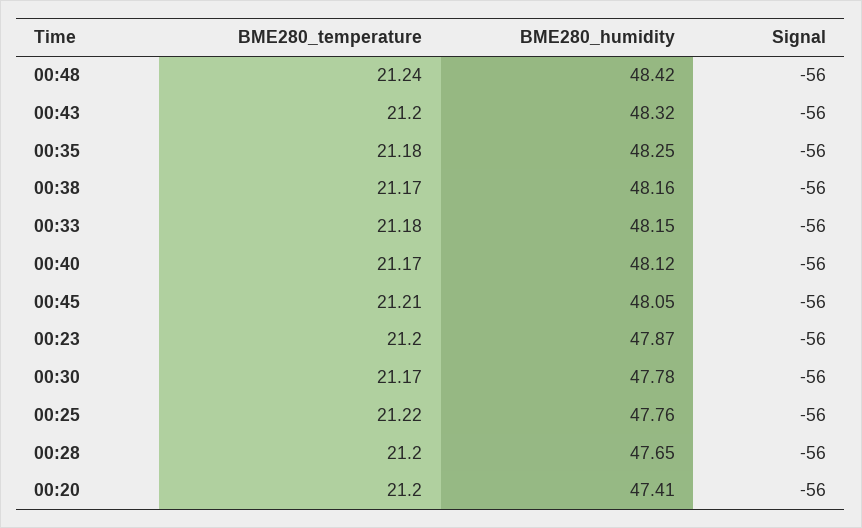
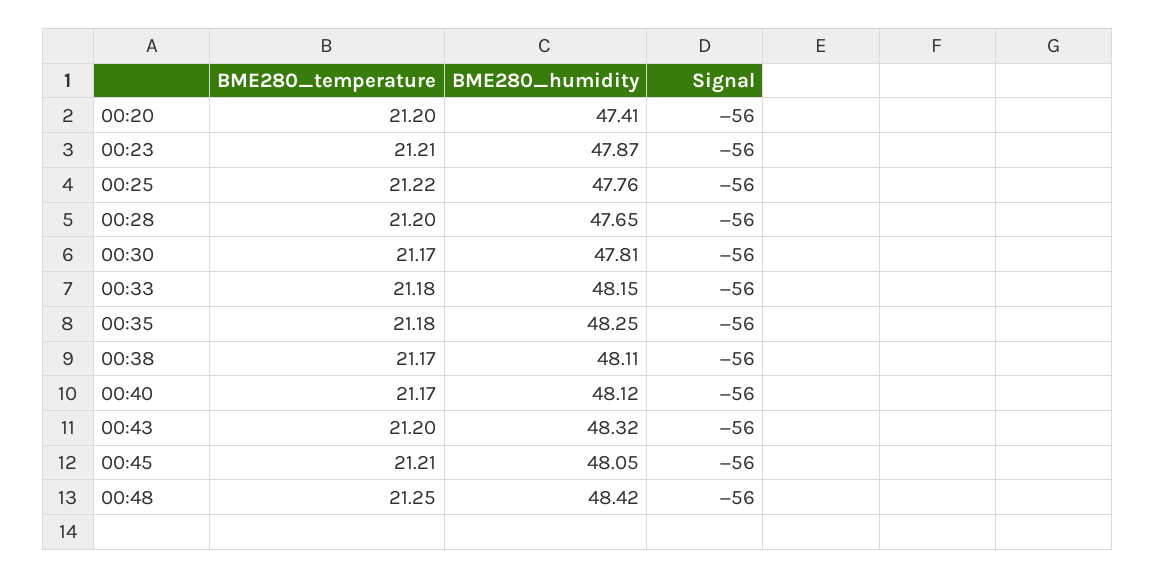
  {
    "BME280_temperature": {
-     "00:48": 21.24,
+     "00:48": 21.25,
      "00:43": 21.2,
      "00:35": 21.18,
      "00:38": 21.17,
      "00:33": 21.18,
      "00:40": 21.17,
      "00:45": 21.21,
-     "00:23": 21.2,
+     "00:23": 21.21,
      "00:30": 21.17,
      "00:25": 21.22,
      "00:28": 21.2,
      "00:20": 21.2
    },
    "BME280_humidity": {
      "00:48": 48.42,
      "00:43": 48.32,
      "00:35": 48.25,
-     "00:38": 48.16,
+     "00:38": 48.11,
      "00:33": 48.15,
      "00:40": 48.12,
      "00:45": 48.05,
      "00:23": 47.87,
-     "00:30": 47.78,
+     "00:30": 47.81,
      "00:25": 47.76,
      "00:28": 47.65,
      "00:20": 47.41
    },
    "Signal": {
      "00:48": -56,
      "00:43": -56,
      "00:35": -56,
      "00:38": -56,
      "00:33": -56,
      "00:40": -56,
      "00:45": -56,
      "00:23": -56,
      "00:30": -56,
      "00:25": -56,
      "00:28": -56,
      "00:20": -56
    }
  }

